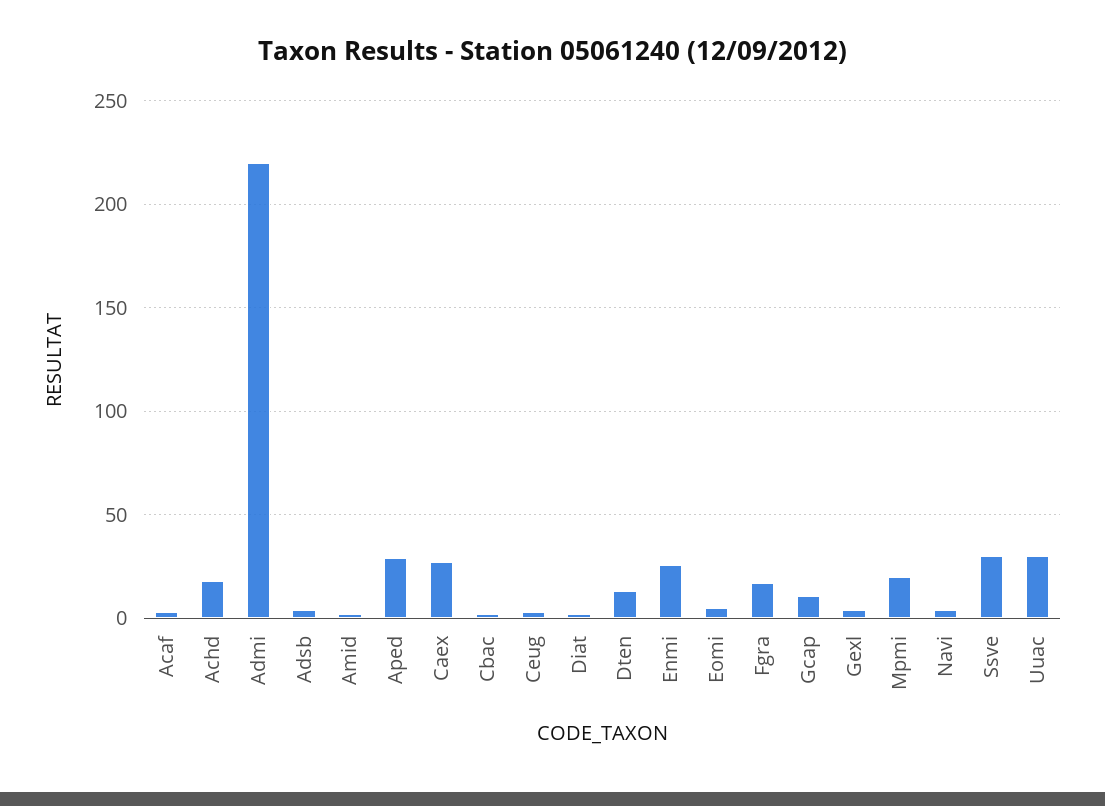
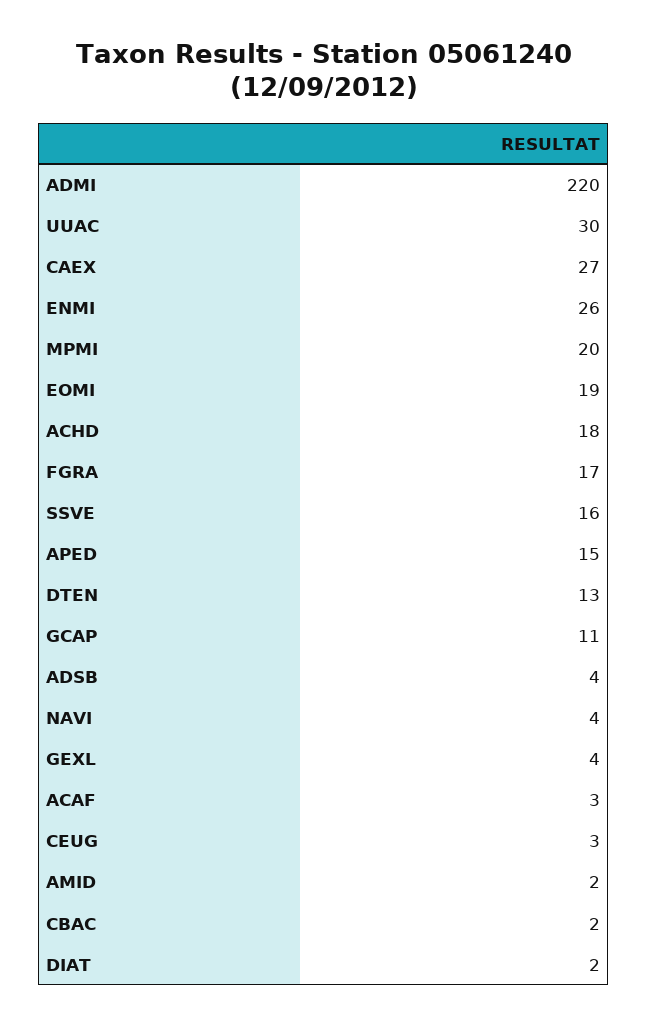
  {
    "Acaf": 3,
    "Achd": 18,
    "Admi": 220,
    "Adsb": 4,
    "Amid": 2,
-   "Aped": 30,
+   "Aped": 15,
    "Caex": 27,
    "Cbac": 2,
    "Ceug": 3,
    "Diat": 2,
    "Dten": 13,
    "Enmi": 26,
-   "Eomi": 5,
+   "Eomi": 19,
    "Fgra": 17,
    "Gcap": 11,
    "Gexl": 4,
    "Mpmi": 20,
    "Navi": 4,
-   "Ssve": 30,
+   "Ssve": 16,
    "Uuac": 30
  }

